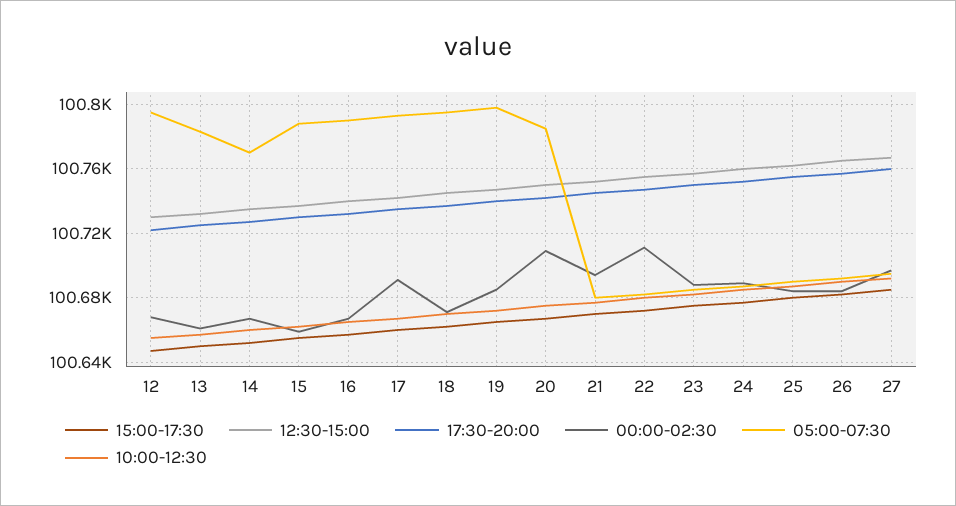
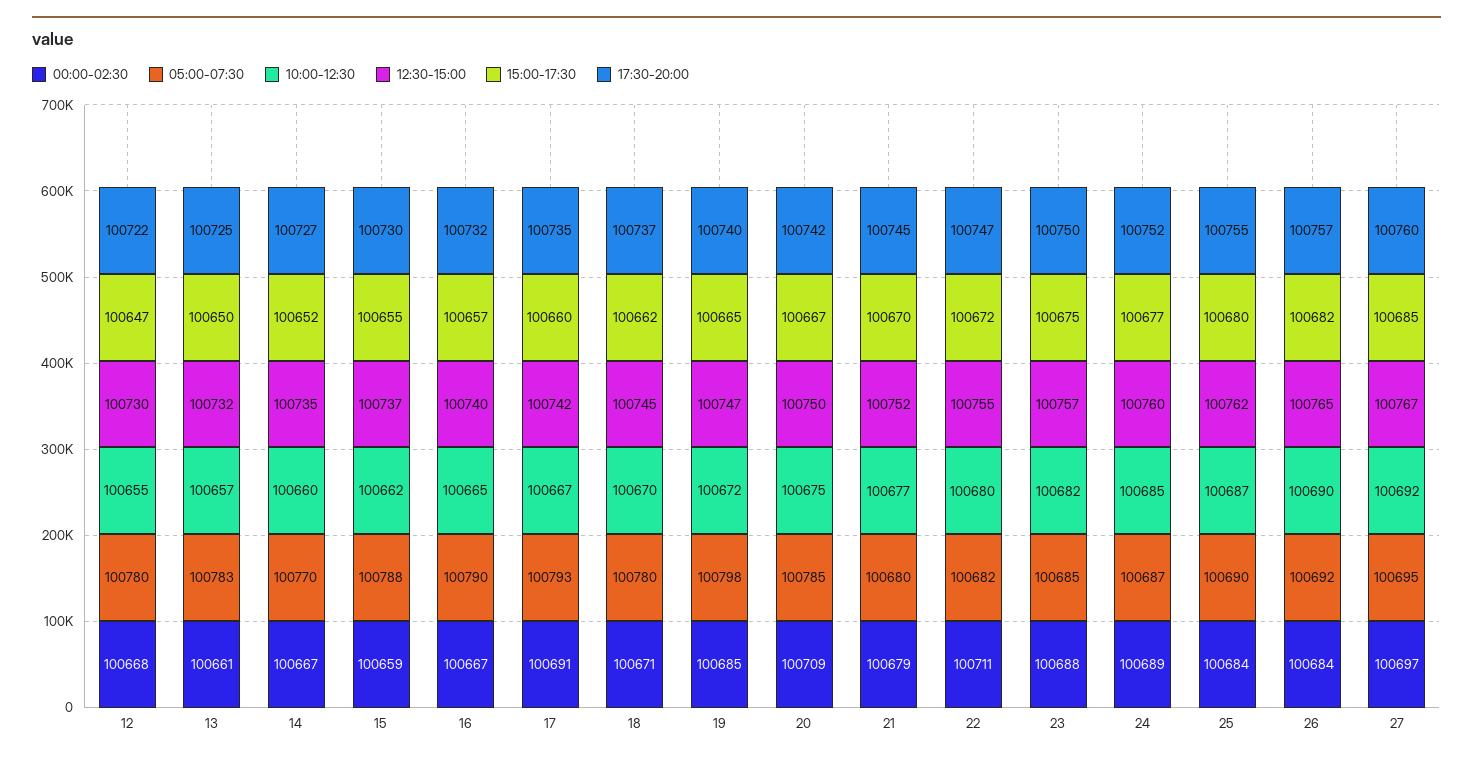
  {
    "15:00-17:30": {
      "12": 100647,
      "13": 100650,
      "14": 100652,
      "15": 100655,
      "16": 100657,
      "17": 100660,
      "18": 100662,
      "19": 100665,
      "20": 100667,
      "21": 100670,
      "22": 100672,
      "23": 100675,
      "24": 100677,
      "25": 100680,
      "26": 100682,
      "27": 100685
    },
    "12:30-15:00": {
      "12": 100730,
      "13": 100732,
      "14": 100735,
      "15": 100737,
      "16": 100740,
      "17": 100742,
      "18": 100745,
      "19": 100747,
      "20": 100750,
      "21": 100752,
      "22": 100755,
      "23": 100757,
      "24": 100760,
      "25": 100762,
      "26": 100765,
      "27": 100767
    },
    "17:30-20:00": {
      "12": 100722,
      "13": 100725,
      "14": 100727,
      "15": 100730,
      "16": 100732,
      "17": 100735,
      "18": 100737,
      "19": 100740,
      "20": 100742,
      "21": 100745,
      "22": 100747,
      "23": 100750,
      "24": 100752,
      "25": 100755,
      "26": 100757,
      "27": 100760
    },
    "00:00-02:30": {
      "12": 100668,
      "13": 100661,
      "14": 100667,
      "15": 100659,
      "16": 100667,
      "17": 100691,
      "18": 100671,
      "19": 100685,
      "20": 100709,
-     "21": 100695,
+     "21": 100679,
      "22": 100711,
      "23": 100688,
      "24": 100689,
      "25": 100684,
      "26": 100684,
      "27": 100697
    },
    "05:00-07:30": {
-     "12": 100795,
+     "12": 100780,
      "13": 100783,
      "14": 100770,
      "15": 100788,
      "16": 100790,
      "17": 100793,
-     "18": 100795,
+     "18": 100780,
      "19": 100798,
      "20": 100785,
      "21": 100680,
      "22": 100682,
      "23": 100685,
      "24": 100687,
      "25": 100690,
      "26": 100692,
      "27": 100695
    },
    "10:00-12:30": {
      "12": 100655,
      "13": 100657,
      "14": 100660,
      "15": 100662,
      "16": 100665,
      "17": 100667,
      "18": 100670,
      "19": 100672,
      "20": 100675,
      "21": 100677,
      "22": 100680,
      "23": 100682,
      "24": 100685,
      "25": 100687,
      "26": 100690,
      "27": 100692
    }
  }

